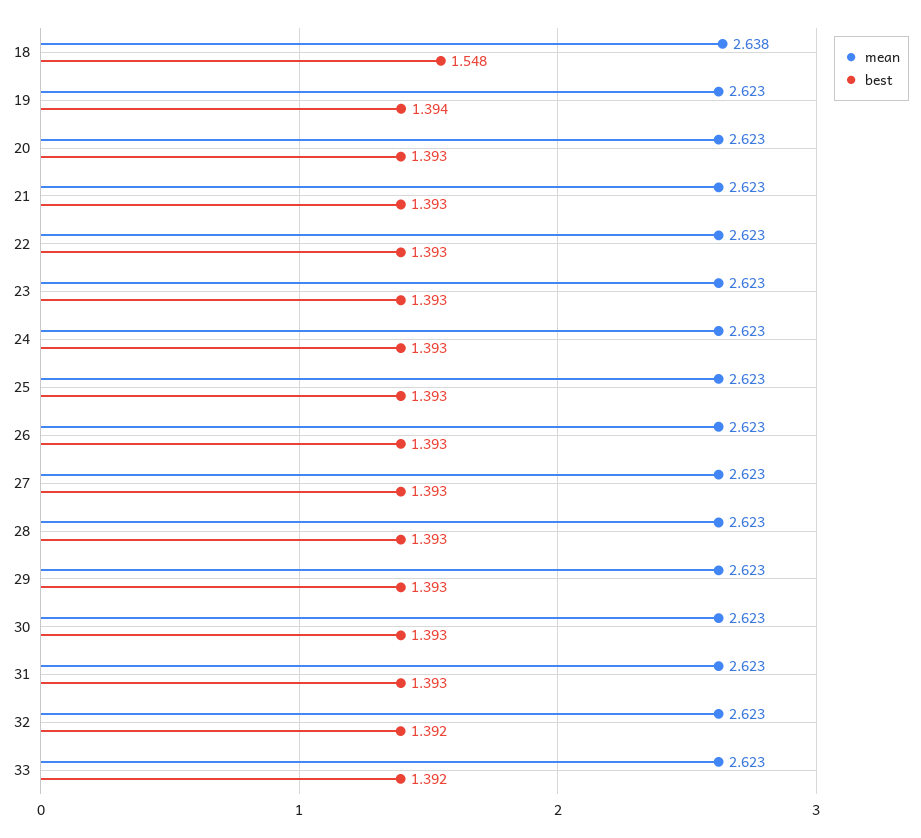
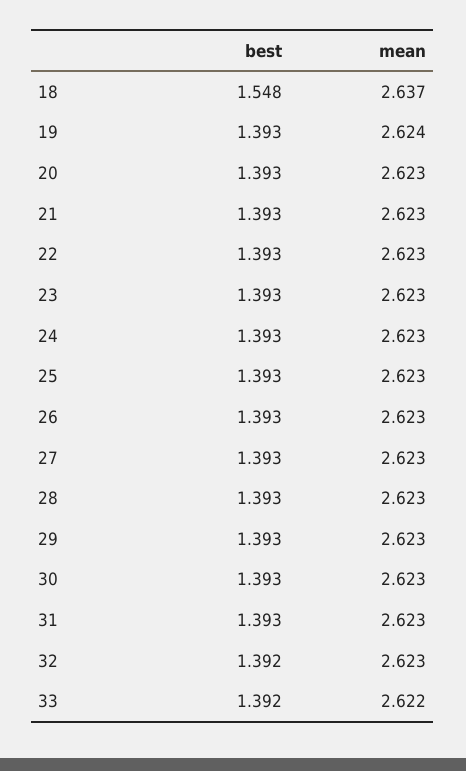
  {
    "mean": {
-     "18": 2.638,
+     "18": 2.637,
-     "19": 2.623,
+     "19": 2.624,
      "20": 2.623,
      "21": 2.623,
      "22": 2.623,
      "23": 2.623,
      "24": 2.623,
      "25": 2.623,
      "26": 2.623,
      "27": 2.623,
      "28": 2.623,
      "29": 2.623,
      "30": 2.623,
      "31": 2.623,
      "32": 2.623,
-     "33": 2.623
+     "33": 2.622
    },
    "best": {
      "18": 1.548,
-     "19": 1.394,
+     "19": 1.393,
      "20": 1.393,
      "21": 1.393,
      "22": 1.393,
      "23": 1.393,
      "24": 1.393,
      "25": 1.393,
      "26": 1.393,
      "27": 1.393,
      "28": 1.393,
      "29": 1.393,
      "30": 1.393,
      "31": 1.393,
      "32": 1.392,
      "33": 1.392
    }
  }

